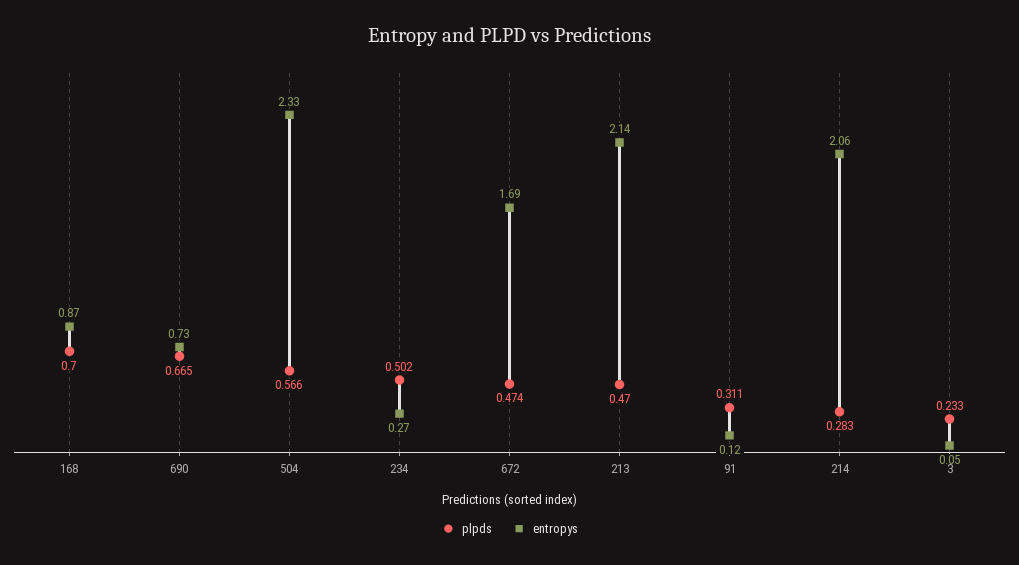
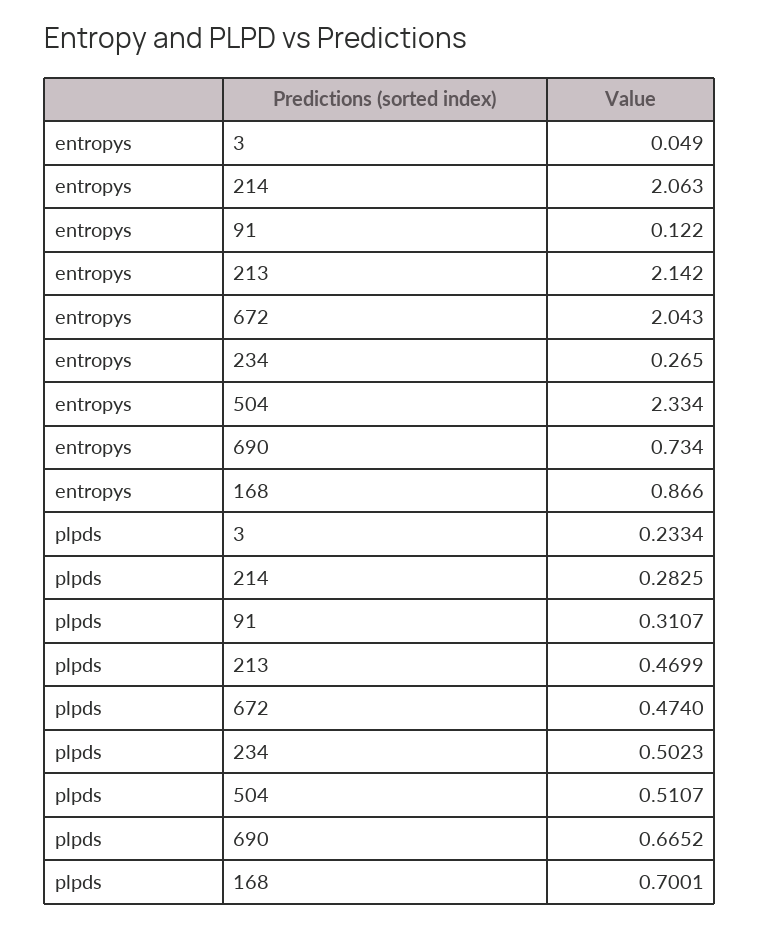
  {
    "plpds": {
      "168": 0.7001,
      "690": 0.6652,
-     "504": 0.566,
+     "504": 0.5107,
      "234": 0.5023,
      "672": 0.474,
      "213": 0.4699,
      "91": 0.3107,
      "214": 0.2825,
      "3": 0.2334
    },
    "entropys": {
      "168": 0.866,
      "690": 0.734,
      "504": 2.334,
      "234": 0.265,
-     "672": 1.69,
+     "672": 2.043,
      "213": 2.142,
      "91": 0.122,
      "214": 2.063,
      "3": 0.049
    }
  }

